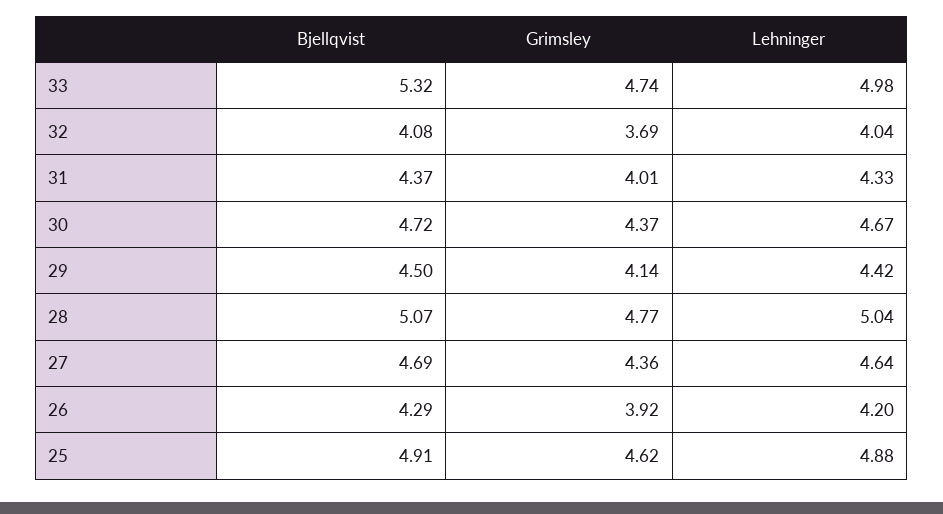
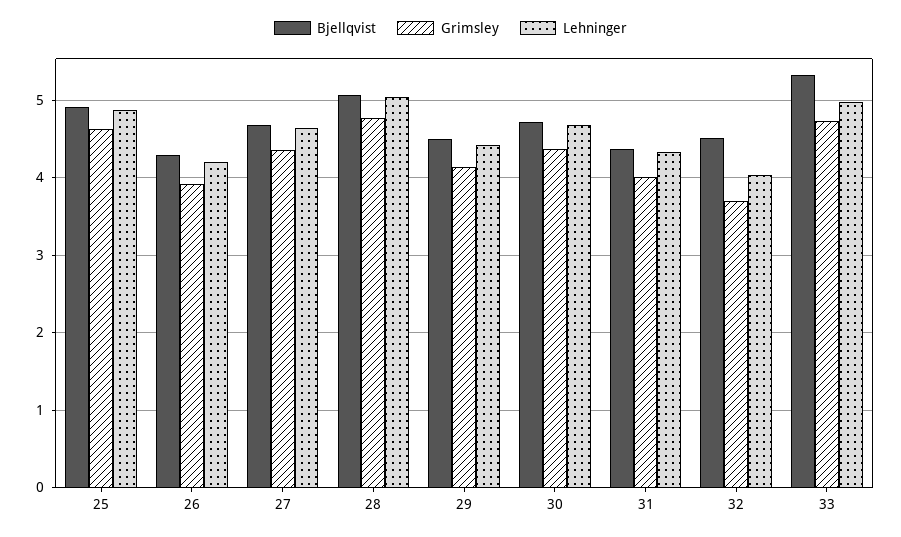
  {
    "Bjellqvist": {
      "33": 5.32,
-     "32": 4.08,
+     "32": 4.5,
      "31": 4.37,
      "30": 4.72,
      "29": 4.5,
      "28": 5.07,
      "27": 4.69,
      "26": 4.29,
      "25": 4.91
    },
    "Grimsley": {
      "33": 4.74,
      "32": 3.69,
      "31": 4.01,
      "30": 4.37,
      "29": 4.14,
      "28": 4.77,
      "27": 4.36,
      "26": 3.92,
      "25": 4.62
    },
    "Lehninger": {
      "33": 4.98,
      "32": 4.04,
      "31": 4.33,
      "30": 4.67,
      "29": 4.42,
      "28": 5.04,
      "27": 4.64,
      "26": 4.2,
      "25": 4.88
    }
  }

